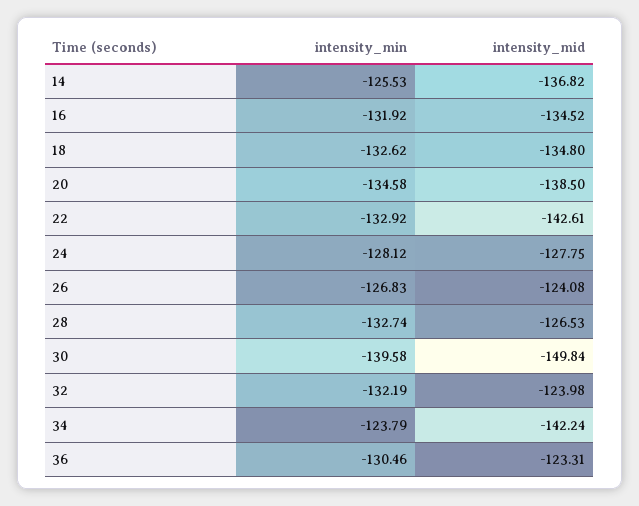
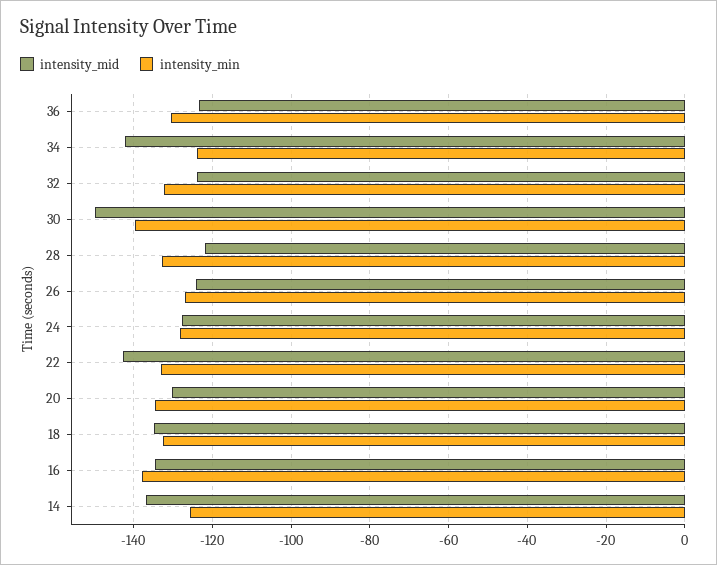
  {
    "intensity_min": {
      "14": -125.53,
-     "16": -131.92,
+     "16": -138,
      "18": -132.62,
      "20": -134.58,
      "22": -132.92,
      "24": -128.12,
      "26": -126.83,
      "28": -132.74,
      "30": -139.58,
      "32": -132.19,
      "34": -123.79,
      "36": -130.46
    },
    "intensity_mid": {
      "14": -136.82,
      "16": -134.52,
      "18": -134.8,
-     "20": -138.5,
+     "20": -130,
      "22": -142.61,
      "24": -127.75,
      "26": -124.08,
-     "28": -126.53,
+     "28": -122,
      "30": -149.84,
      "32": -123.98,
      "34": -142.24,
      "36": -123.31
    }
  }

